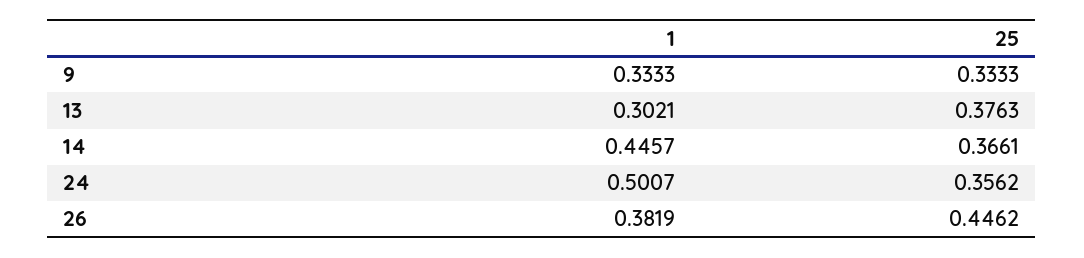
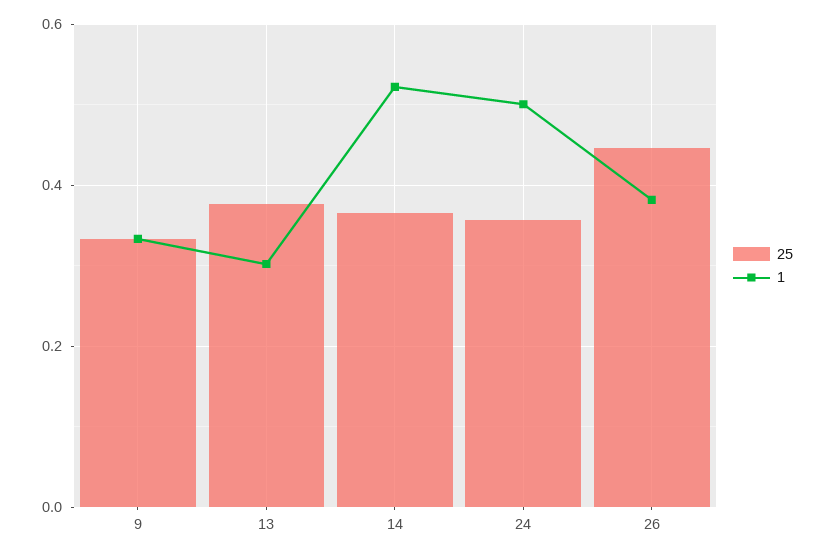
  {
    "1": {
      "9": 0.3333,
      "13": 0.3021,
-     "14": 0.4457,
+     "14": 0.52,
      "24": 0.5007,
      "26": 0.3819
    },
    "25": {
      "9": 0.3333,
      "13": 0.3763,
      "14": 0.3661,
      "24": 0.3562,
      "26": 0.4462
    }
  }

